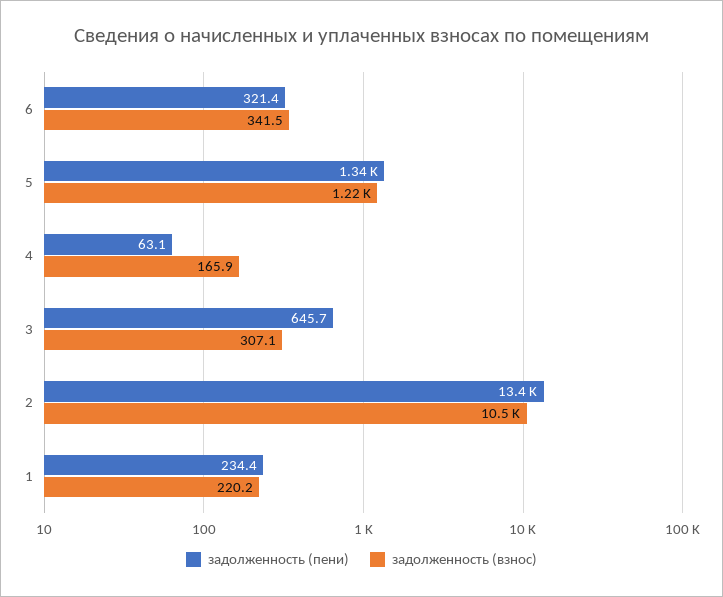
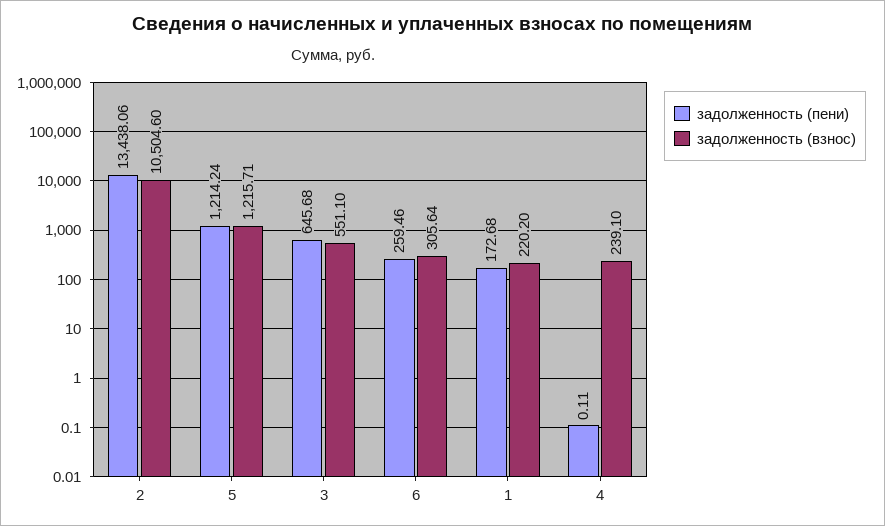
  {
    "задолженность (пени)": {
-     "6": 321.4,
+     "6": 259.46,
-     "5": 1340,
+     "5": 1214.24,
-     "4": 63.1,
+     "4": 0.11,
      "3": 645.68,
      "2": 13438.06,
-     "1": 234.4
+     "1": 172.68
    },
    "задолженность (взнос)": {
-     "6": 341.5,
+     "6": 305.64,
      "5": 1215.71,
-     "4": 165.9,
+     "4": 239.1,
-     "3": 307.1,
+     "3": 551.1,
      "2": 10504.6,
      "1": 220.2
    }
  }

